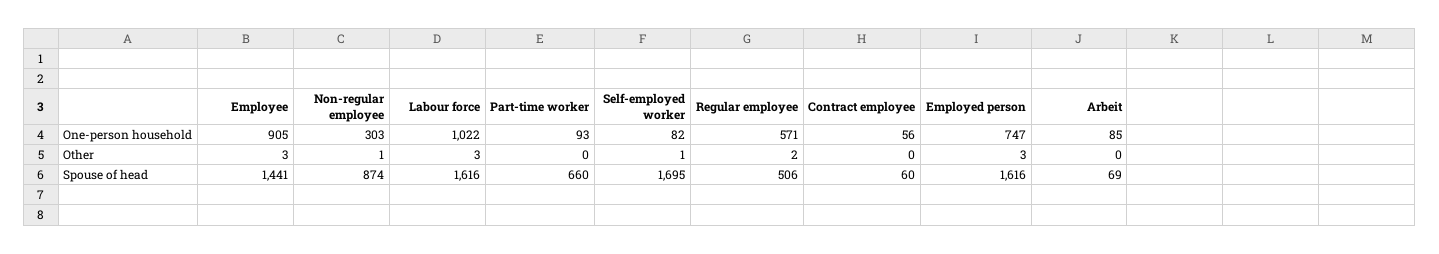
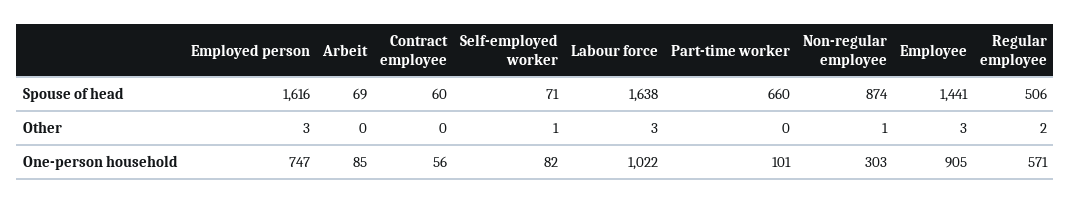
  {
    "Employee": {
      "One-person household": 905,
      "Other": 3,
      "Spouse of head": 1441
    },
    "Non-regular employee": {
      "One-person household": 303,
      "Other": 1,
      "Spouse of head": 874
    },
    "Labour force": {
      "One-person household": 1022,
      "Other": 3,
-     "Spouse of head": 1616
+     "Spouse of head": 1638
    },
    "Part-time worker": {
-     "One-person household": 93,
+     "One-person household": 101,
      "Other": 0,
      "Spouse of head": 660
    },
    "Self-employed worker": {
      "One-person household": 82,
      "Other": 1,
-     "Spouse of head": 1695
+     "Spouse of head": 71
    },
    "Regular employee": {
      "One-person household": 571,
      "Other": 2,
      "Spouse of head": 506
    },
    "Contract employee": {
      "One-person household": 56,
      "Other": 0,
      "Spouse of head": 60
    },
    "Employed person": {
      "One-person household": 747,
      "Other": 3,
      "Spouse of head": 1616
    },
    "Arbeit": {
      "One-person household": 85,
      "Other": 0,
      "Spouse of head": 69
    }
  }

